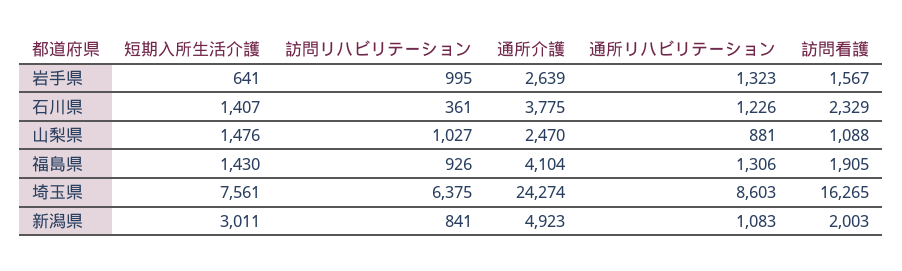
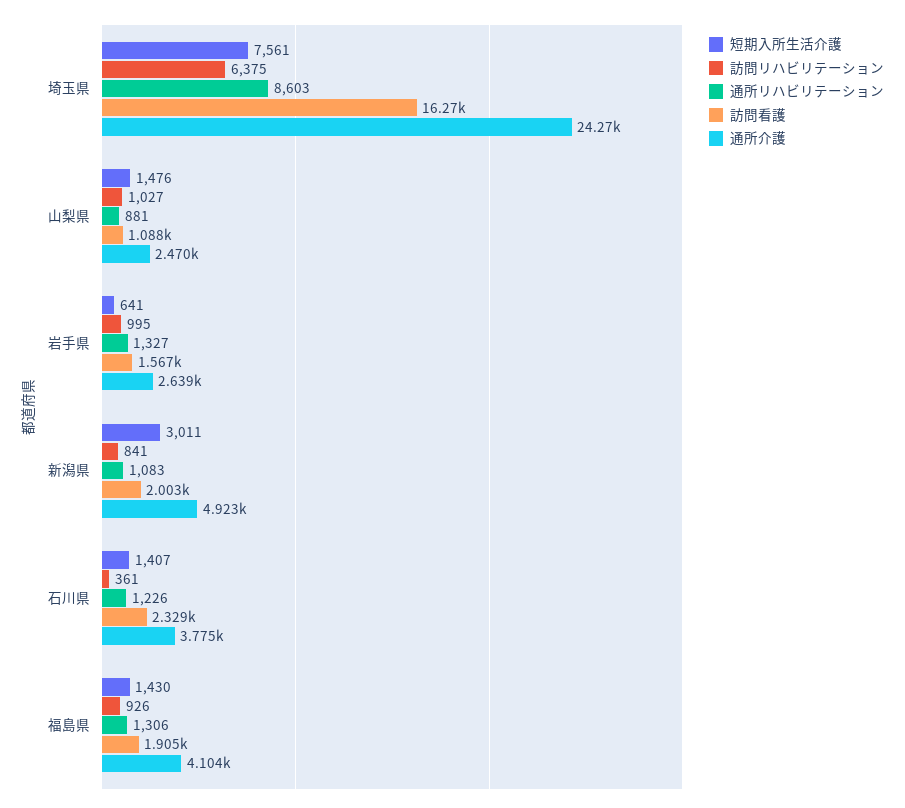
  {
    "短期入所生活介護": {
      "岩手県": 641,
      "石川県": 1407,
      "山梨県": 1476,
      "福島県": 1430,
      "埼玉県": 7561,
      "新潟県": 3011
    },
    "訪問リハビリテーション": {
      "岩手県": 995,
      "石川県": 361,
      "山梨県": 1027,
      "福島県": 926,
      "埼玉県": 6375,
      "新潟県": 841
    },
    "通所介護": {
      "岩手県": 2639,
      "石川県": 3775,
      "山梨県": 2470,
      "福島県": 4104,
      "埼玉県": 24274,
      "新潟県": 4923
    },
    "通所リハビリテーション": {
-     "岩手県": 1323,
+     "岩手県": 1327,
      "石川県": 1226,
      "山梨県": 881,
      "福島県": 1306,
      "埼玉県": 8603,
      "新潟県": 1083
    },
    "訪問看護": {
      "岩手県": 1567,
      "石川県": 2329,
      "山梨県": 1088,
      "福島県": 1905,
      "埼玉県": 16265,
      "新潟県": 2003
    }
  }

